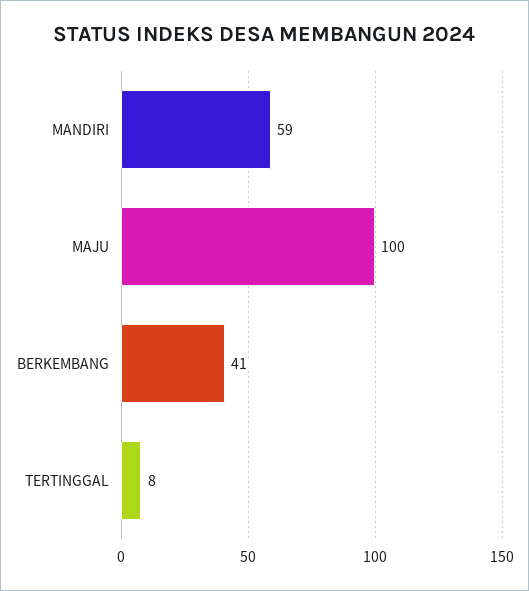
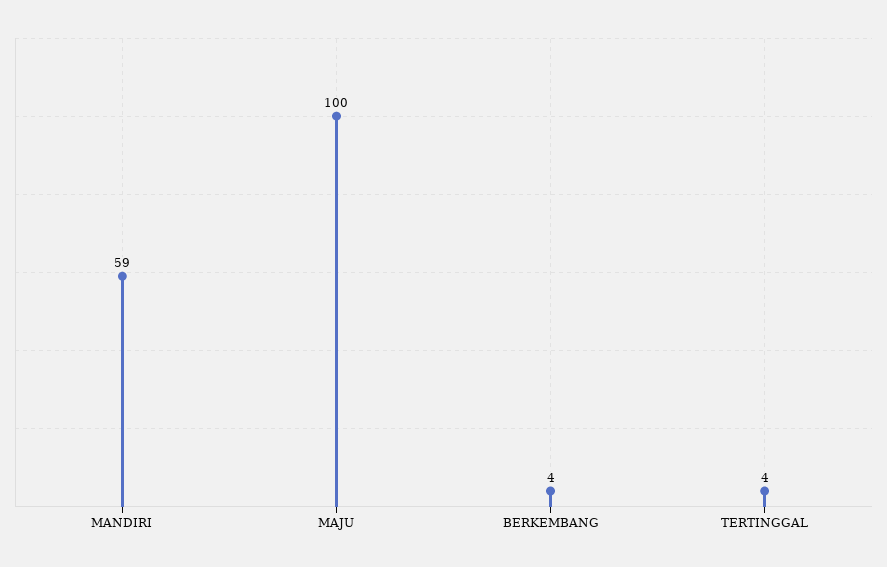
  {
    "MANDIRI": 59,
    "MAJU": 100,
-   "BERKEMBANG": 41,
+   "BERKEMBANG": 4,
-   "TERTINGGAL": 8
+   "TERTINGGAL": 4
  }

